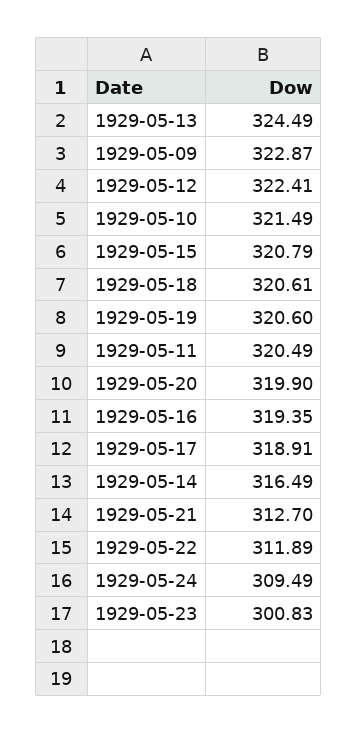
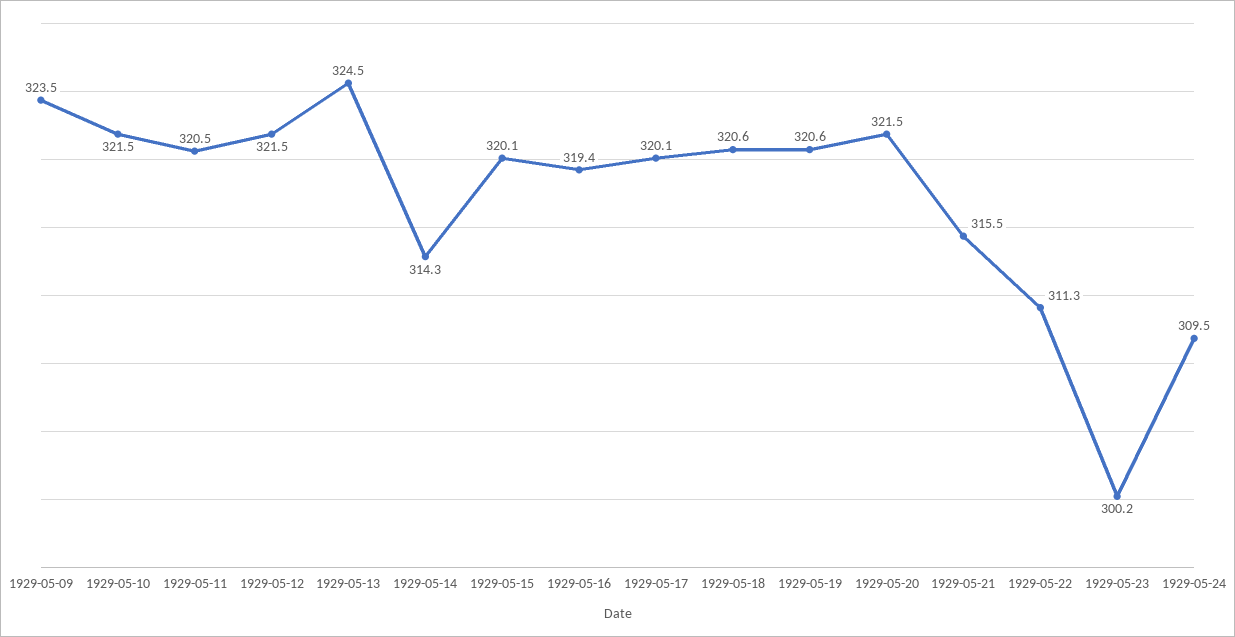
  {
    "1929-05-13": 324.49,
-   "1929-05-09": 322.87,
+   "1929-05-09": 323.5,
-   "1929-05-12": 322.41,
+   "1929-05-12": 321.5,
    "1929-05-10": 321.49,
-   "1929-05-15": 320.79,
+   "1929-05-15": 320.1,
    "1929-05-18": 320.61,
    "1929-05-19": 320.6,
    "1929-05-11": 320.49,
-   "1929-05-20": 319.9,
+   "1929-05-20": 321.5,
    "1929-05-16": 319.35,
-   "1929-05-17": 318.91,
+   "1929-05-17": 320.1,
-   "1929-05-14": 316.49,
+   "1929-05-14": 314.3,
-   "1929-05-21": 312.7,
+   "1929-05-21": 315.5,
-   "1929-05-22": 311.89,
+   "1929-05-22": 311.3,
    "1929-05-24": 309.49,
-   "1929-05-23": 300.83
+   "1929-05-23": 300.2
  }

